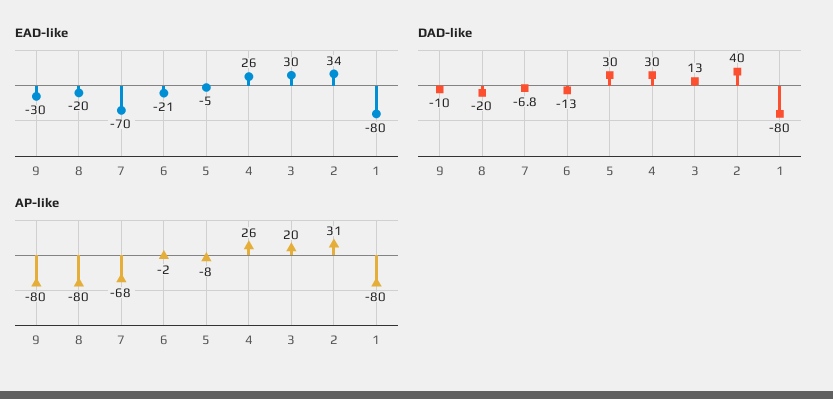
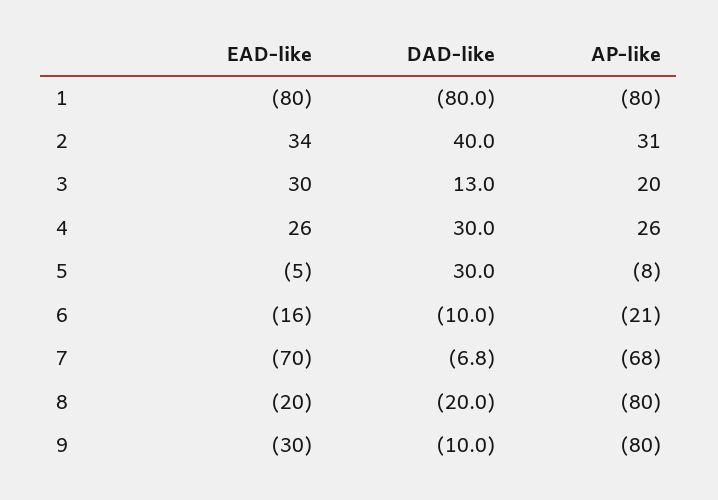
  {
    "EAD-like": {
      "9": -30,
      "8": -20,
      "7": -70,
-     "6": -21,
+     "6": -16,
      "5": -5,
      "4": 26,
      "3": 30,
      "2": 34,
      "1": -80
    },
    "DAD-like": {
      "9": -10,
      "8": -20,
      "7": -6.8,
-     "6": -13,
+     "6": -10,
      "5": 30,
      "4": 30,
      "3": 13,
      "2": 40,
      "1": -80
    },
    "AP-like": {
      "9": -80,
      "8": -80,
      "7": -68,
-     "6": -2,
+     "6": -21,
      "5": -8,
      "4": 26,
      "3": 20,
      "2": 31,
      "1": -80
    }
  }

